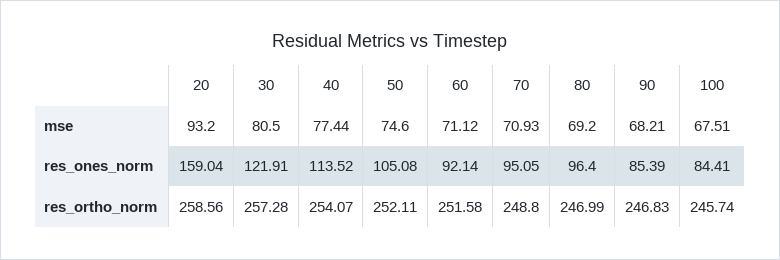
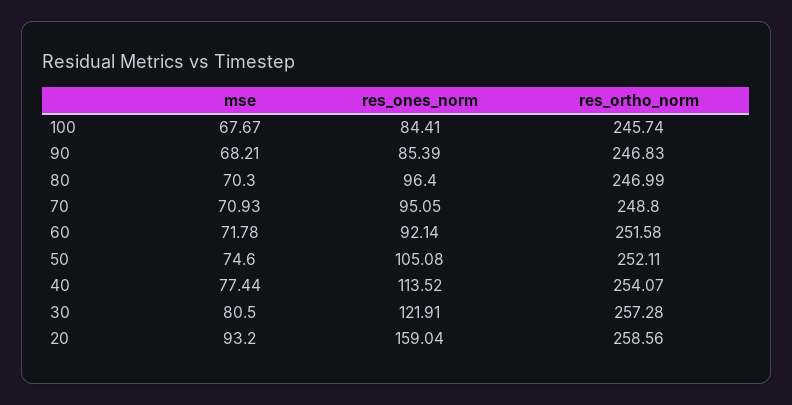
  {
    "20": {
      "mse": 93.2,
      "res_ones_norm": 159.04,
      "res_ortho_norm": 258.56
    },
    "30": {
      "mse": 80.5,
      "res_ones_norm": 121.91,
      "res_ortho_norm": 257.28
    },
    "40": {
      "mse": 77.44,
      "res_ones_norm": 113.52,
      "res_ortho_norm": 254.07
    },
    "50": {
      "mse": 74.6,
      "res_ones_norm": 105.08,
      "res_ortho_norm": 252.11
    },
    "60": {
-     "mse": 71.12,
+     "mse": 71.78,
      "res_ones_norm": 92.14,
      "res_ortho_norm": 251.58
    },
    "70": {
      "mse": 70.93,
      "res_ones_norm": 95.05,
      "res_ortho_norm": 248.8
    },
    "80": {
-     "mse": 69.2,
+     "mse": 70.3,
      "res_ones_norm": 96.4,
      "res_ortho_norm": 246.99
    },
    "90": {
      "mse": 68.21,
      "res_ones_norm": 85.39,
      "res_ortho_norm": 246.83
    },
    "100": {
-     "mse": 67.51,
+     "mse": 67.67,
      "res_ones_norm": 84.41,
      "res_ortho_norm": 245.74
    }
  }

